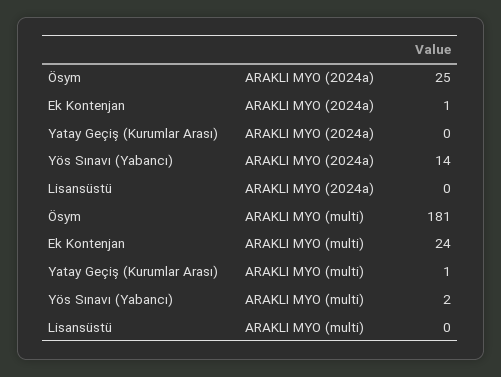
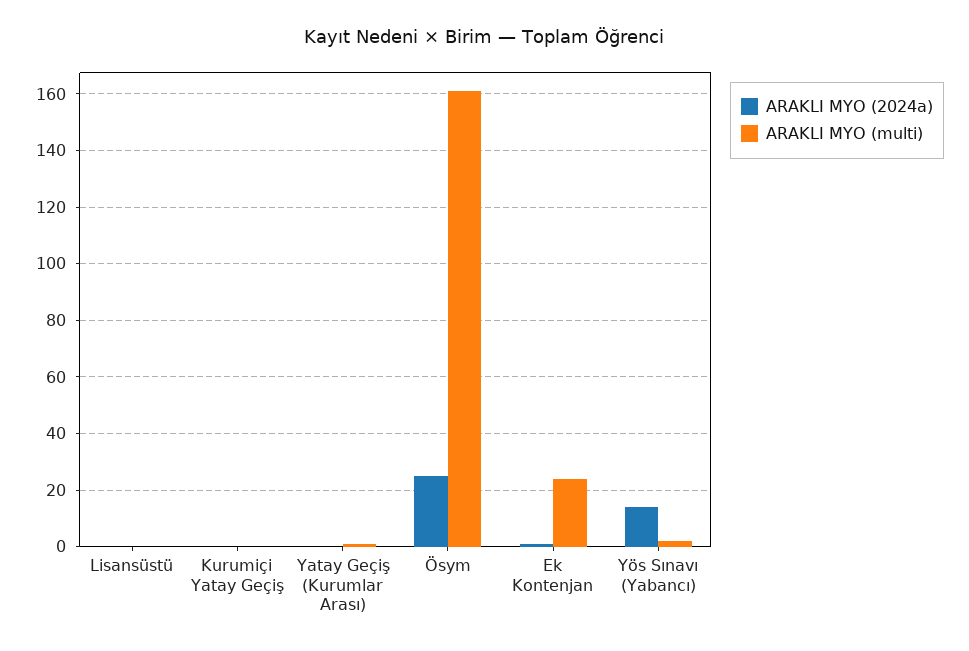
  {
    "ARAKLI MYO (2024a)": {
      "Ösym": 25,
      "Ek Kontenjan": 1,
      "Yatay Geçiş (Kurumlar Arası)": 0,
      "Yös Sınavı (Yabancı)": 14,
-     "Lisansüstü": 0
+     "Lisansüstü": 0,
+     "Kurumiçi Yatay Geçiş": 0
    },
    "ARAKLI MYO (multi)": {
-     "Ösym": 181,
+     "Ösym": 160,
      "Ek Kontenjan": 24,
      "Yatay Geçiş (Kurumlar Arası)": 1,
      "Yös Sınavı (Yabancı)": 2,
-     "Lisansüstü": 0
+     "Lisansüstü": 0,
+     "Kurumiçi Yatay Geçiş": 0
    }
  }

